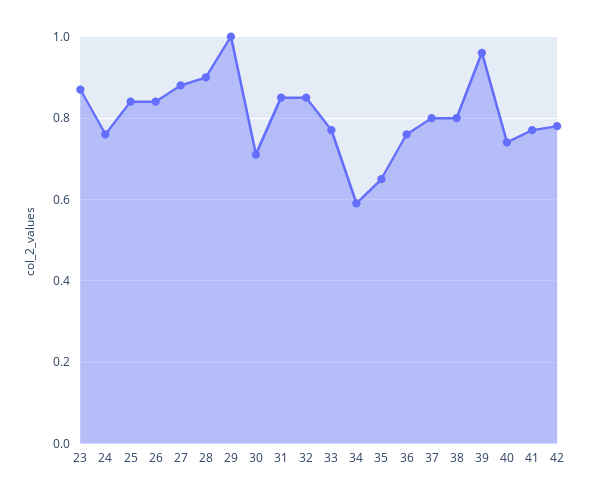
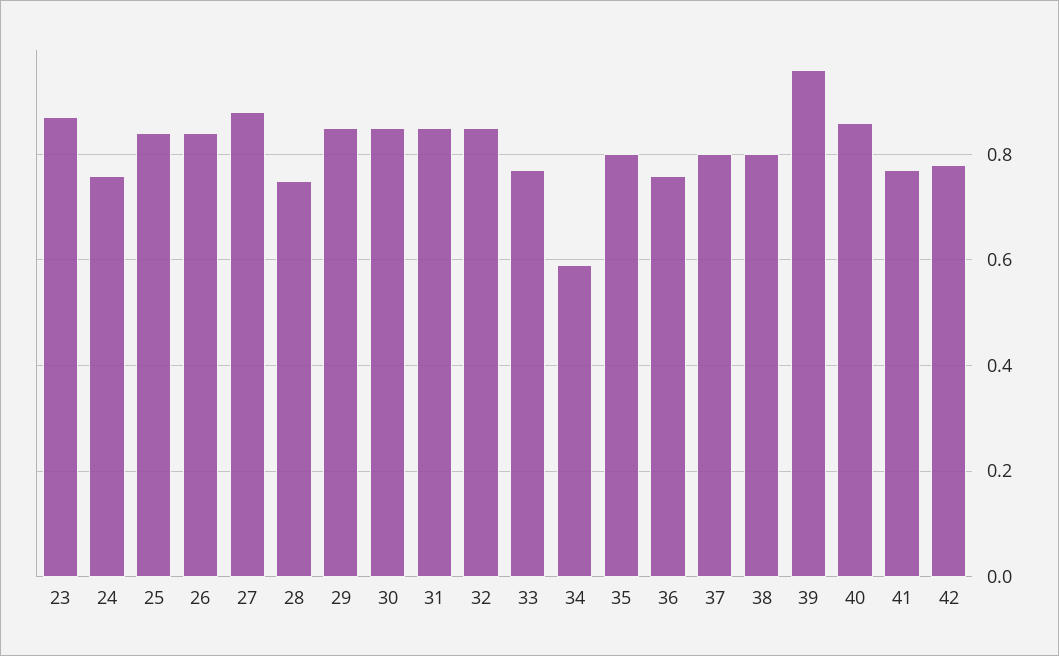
  {
    "23": 0.85,
    "24": 0.75,
    "25": 0.85,
    "26": 0.85,
    "27": 0.9,
-   "28": 0.9,
+   "28": 0.75,
-   "29": 1,
+   "29": 0.85,
-   "30": 0.7,
+   "30": 0.85,
    "31": 0.85,
    "32": 0.85,
    "33": 0.75,
    "34": 0.6,
-   "35": 0.65,
+   "35": 0.8,
    "36": 0.75,
    "37": 0.8,
    "38": 0.8,
    "39": 0.95,
-   "40": 0.75,
+   "40": 0.85,
    "41": 0.75,
    "42": 0.8
  }

